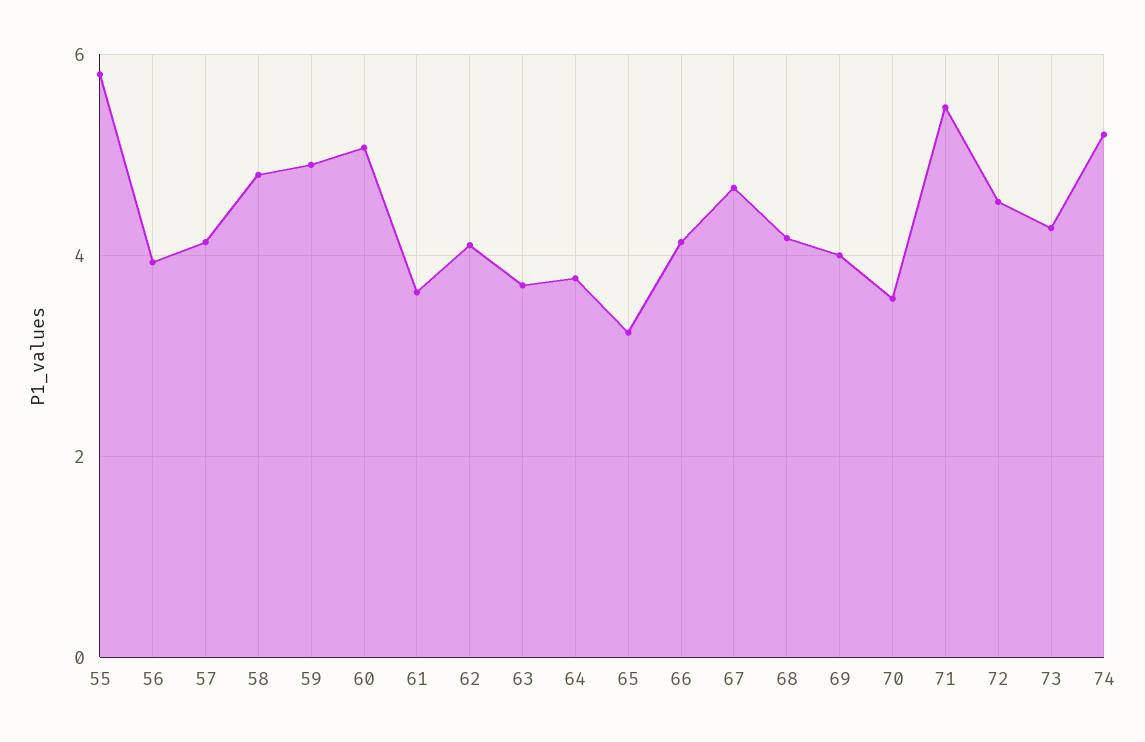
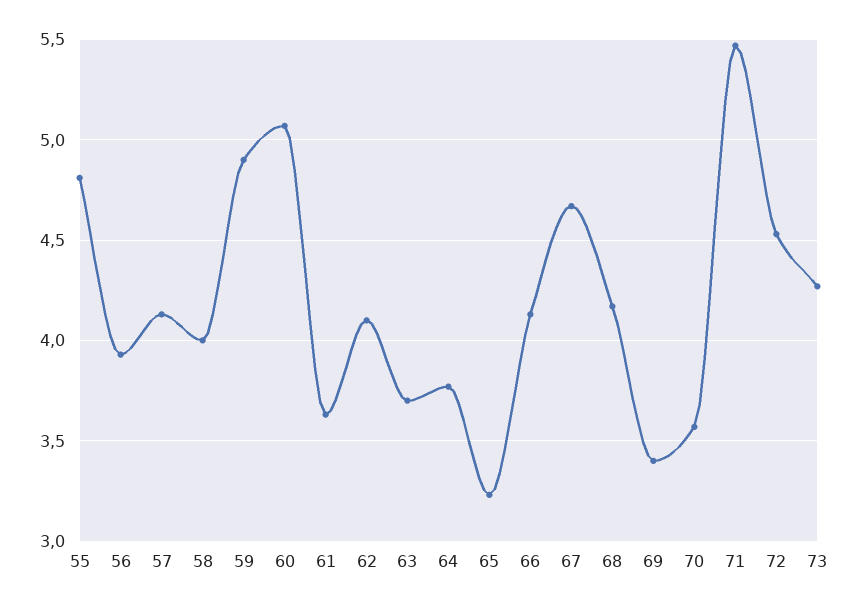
  {
-   "55": 5.8,
+   "55": 4.8,
    "56": 3.95,
    "57": 4.15,
-   "58": 4.8,
+   "58": 4,
    "59": 4.9,
    "60": 5.05,
    "61": 3.65,
    "62": 4.1,
    "63": 3.7,
    "64": 3.75,
    "65": 3.25,
    "66": 4.15,
    "67": 4.65,
    "68": 4.15,
-   "69": 4,
+   "69": 3.4,
    "70": 3.55,
    "71": 5.45,
    "72": 4.55,
-   "73": 4.25,
+   "73": 4.25
-   "74": 5.2
  }

